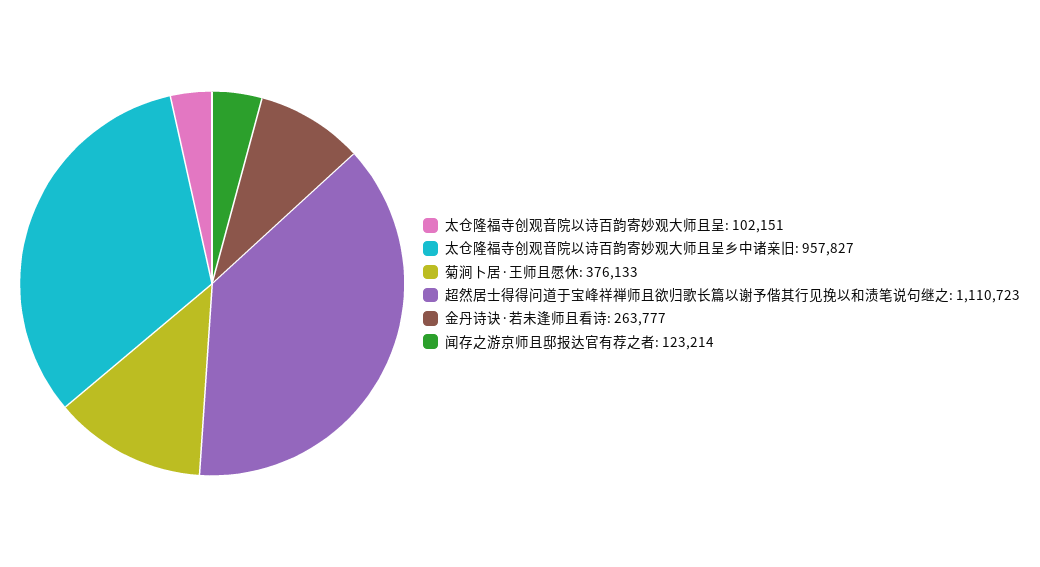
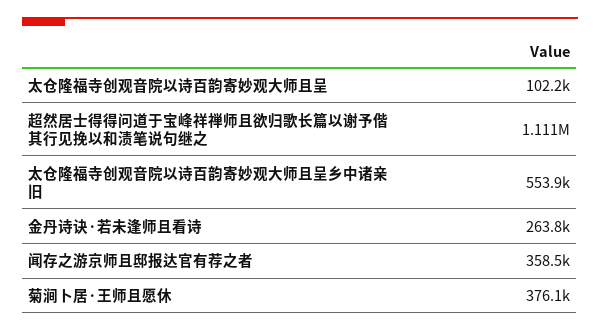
  {
    "太仓隆福寺创观音院以诗百韵寄妙观大师且呈": 102151,
-   "太仓隆福寺创观音院以诗百韵寄妙观大师且呈乡中诸亲旧": 957827,
+   "太仓隆福寺创观音院以诗百韵寄妙观大师且呈乡中诸亲旧": 553900,
    "菊涧卜居·王师且愿休": 376133,
    "超然居士得得问道于宝峰祥禅师且欲归歌长篇以谢予偕其行见挽以和渍笔说句继之": 1110723,
    "金丹诗诀·若未逢师且看诗": 263777,
-   "闻存之游京师且邸报达官有荐之者": 123214
+   "闻存之游京师且邸报达官有荐之者": 358500
  }

